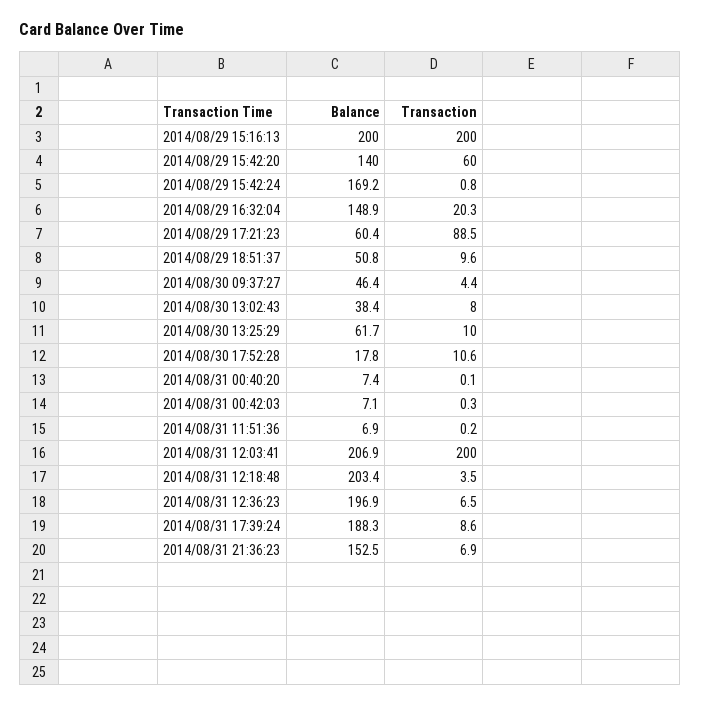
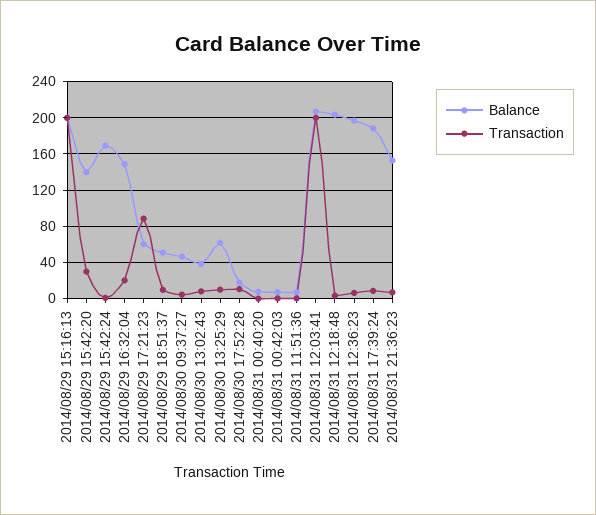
  {
    "Balance": {
      "2014/08/29 15:16:13": 200,
      "2014/08/29 15:42:20": 140,
      "2014/08/29 15:42:24": 169.2,
      "2014/08/29 16:32:04": 148.9,
      "2014/08/29 17:21:23": 60.4,
      "2014/08/29 18:51:37": 50.8,
      "2014/08/30 09:37:27": 46.4,
      "2014/08/30 13:02:43": 38.4,
      "2014/08/30 13:25:29": 61.7,
      "2014/08/30 17:52:28": 17.8,
      "2014/08/31 00:40:20": 7.4,
      "2014/08/31 00:42:03": 7.1,
      "2014/08/31 11:51:36": 6.9,
      "2014/08/31 12:03:41": 206.9,
      "2014/08/31 12:18:48": 203.4,
      "2014/08/31 12:36:23": 196.9,
      "2014/08/31 17:39:24": 188.3,
      "2014/08/31 21:36:23": 152.5
    },
    "Transaction": {
      "2014/08/29 15:16:13": 200,
-     "2014/08/29 15:42:20": 60,
+     "2014/08/29 15:42:20": 30,
      "2014/08/29 15:42:24": 0.8,
      "2014/08/29 16:32:04": 20.3,
      "2014/08/29 17:21:23": 88.5,
      "2014/08/29 18:51:37": 9.6,
      "2014/08/30 09:37:27": 4.4,
      "2014/08/30 13:02:43": 8,
      "2014/08/30 13:25:29": 10,
      "2014/08/30 17:52:28": 10.6,
      "2014/08/31 00:40:20": 0.1,
      "2014/08/31 00:42:03": 0.3,
      "2014/08/31 11:51:36": 0.2,
      "2014/08/31 12:03:41": 200,
      "2014/08/31 12:18:48": 3.5,
      "2014/08/31 12:36:23": 6.5,
      "2014/08/31 17:39:24": 8.6,
      "2014/08/31 21:36:23": 6.9
    }
  }

